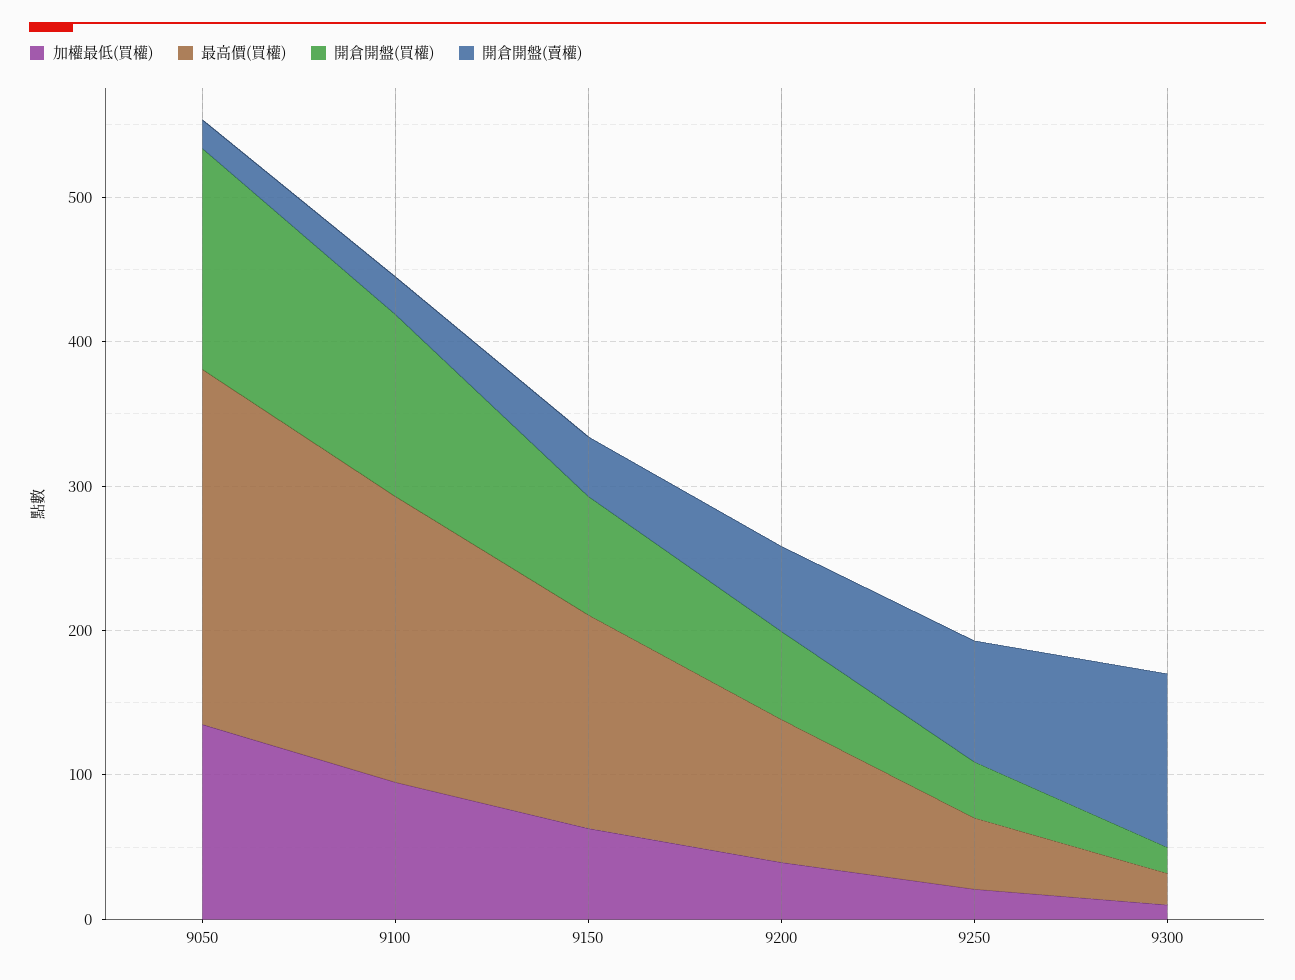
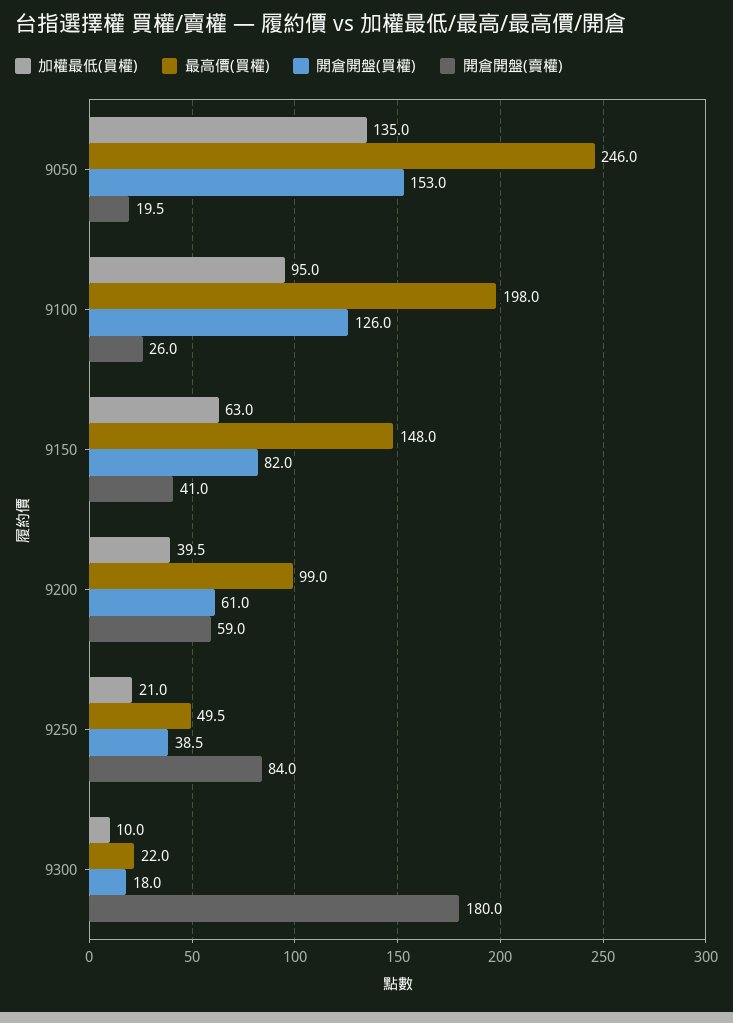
  {
    "加權最低(買權)": {
      "9050": 135,
      "9100": 95,
      "9150": 63,
      "9200": 39.5,
      "9250": 21,
      "9300": 10
    },
    "最高價(買權)": {
      "9050": 246,
      "9100": 198,
      "9150": 148,
      "9200": 99,
      "9250": 49.5,
      "9300": 22
    },
    "開倉開盤(買權)": {
      "9050": 153,
      "9100": 126,
      "9150": 82,
      "9200": 61,
      "9250": 38.5,
      "9300": 18
    },
    "開倉開盤(賣權)": {
      "9050": 19.5,
      "9100": 26,
      "9150": 41,
      "9200": 59,
      "9250": 84,
-     "9300": 120
+     "9300": 180
    }
  }

